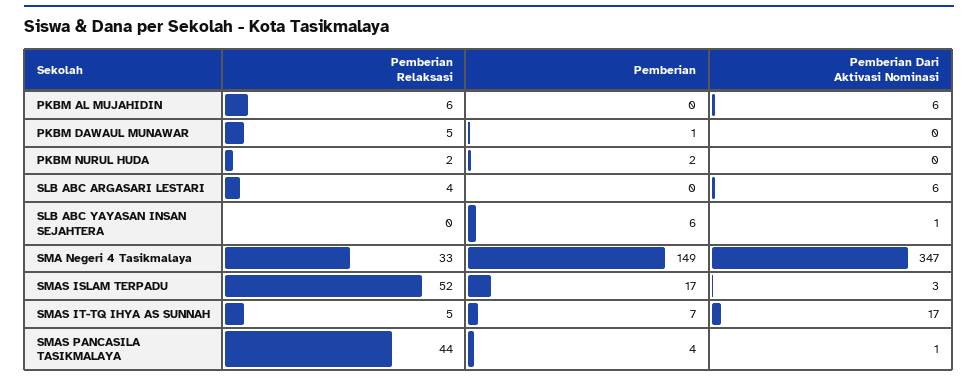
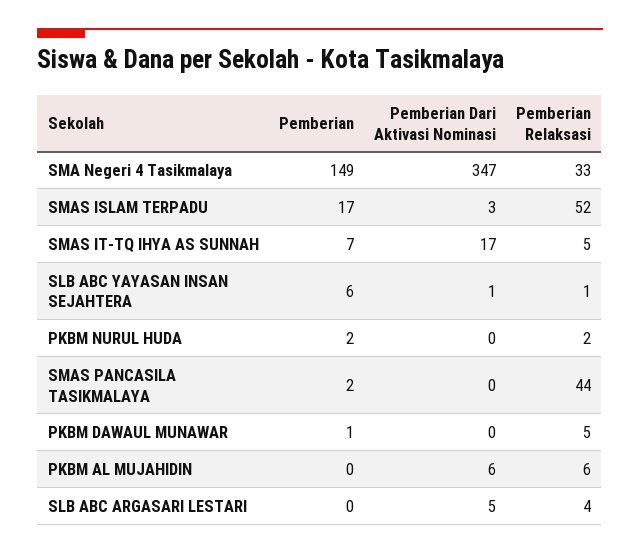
  {
    "Pemberian Relaksasi": {
      "PKBM AL MUJAHIDIN": 6,
      "PKBM DAWAUL MUNAWAR": 5,
      "PKBM NURUL HUDA": 2,
      "SLB ABC ARGASARI LESTARI": 4,
-     "SLB ABC YAYASAN INSAN SEJAHTERA": 0,
+     "SLB ABC YAYASAN INSAN SEJAHTERA": 1,
      "SMA Negeri 4 Tasikmalaya": 33,
      "SMAS ISLAM TERPADU": 52,
      "SMAS IT-TQ IHYA AS SUNNAH": 5,
      "SMAS PANCASILA TASIKMALAYA": 44
    },
    "Pemberian": {
      "PKBM AL MUJAHIDIN": 0,
      "PKBM DAWAUL MUNAWAR": 1,
      "PKBM NURUL HUDA": 2,
      "SLB ABC ARGASARI LESTARI": 0,
      "SLB ABC YAYASAN INSAN SEJAHTERA": 6,
      "SMA Negeri 4 Tasikmalaya": 149,
      "SMAS ISLAM TERPADU": 17,
      "SMAS IT-TQ IHYA AS SUNNAH": 7,
-     "SMAS PANCASILA TASIKMALAYA": 4
+     "SMAS PANCASILA TASIKMALAYA": 2
    },
    "Pemberian Dari Aktivasi Nominasi": {
      "PKBM AL MUJAHIDIN": 6,
      "PKBM DAWAUL MUNAWAR": 0,
      "PKBM NURUL HUDA": 0,
-     "SLB ABC ARGASARI LESTARI": 6,
+     "SLB ABC ARGASARI LESTARI": 5,
      "SLB ABC YAYASAN INSAN SEJAHTERA": 1,
      "SMA Negeri 4 Tasikmalaya": 347,
      "SMAS ISLAM TERPADU": 3,
      "SMAS IT-TQ IHYA AS SUNNAH": 17,
-     "SMAS PANCASILA TASIKMALAYA": 1
+     "SMAS PANCASILA TASIKMALAYA": 0
    }
  }

